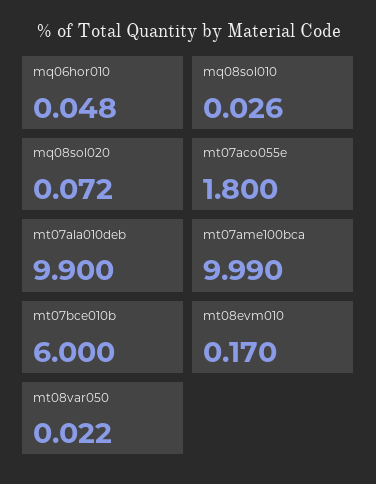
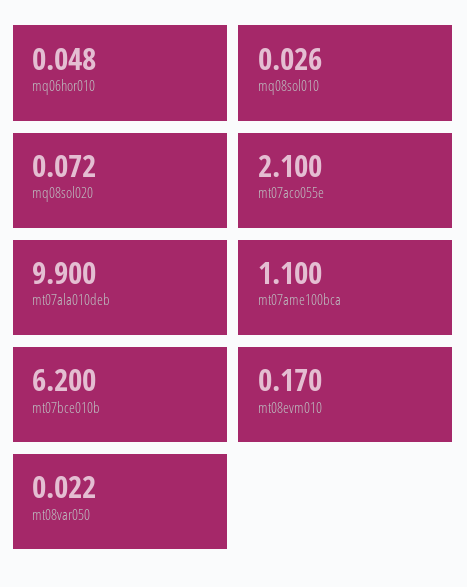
  {
    "mq06hor010": 0.048,
    "mq08sol010": 0.026,
    "mq08sol020": 0.072,
-   "mt07aco055e": 1.8,
+   "mt07aco055e": 2.1,
    "mt07ala010deb": 9.9,
-   "mt07ame100bca": 9.99,
+   "mt07ame100bca": 1.1,
-   "mt07bce010b": 6,
+   "mt07bce010b": 6.2,
    "mt08evm010": 0.17,
    "mt08var050": 0.022
  }

